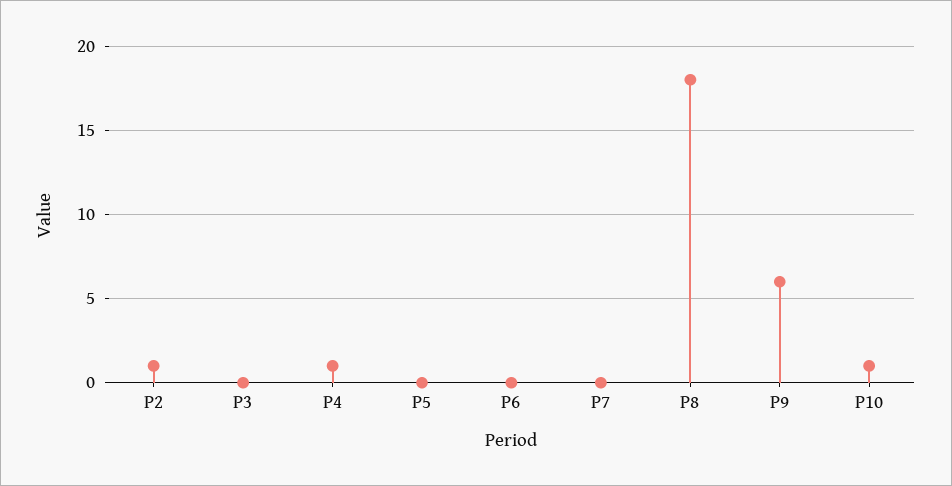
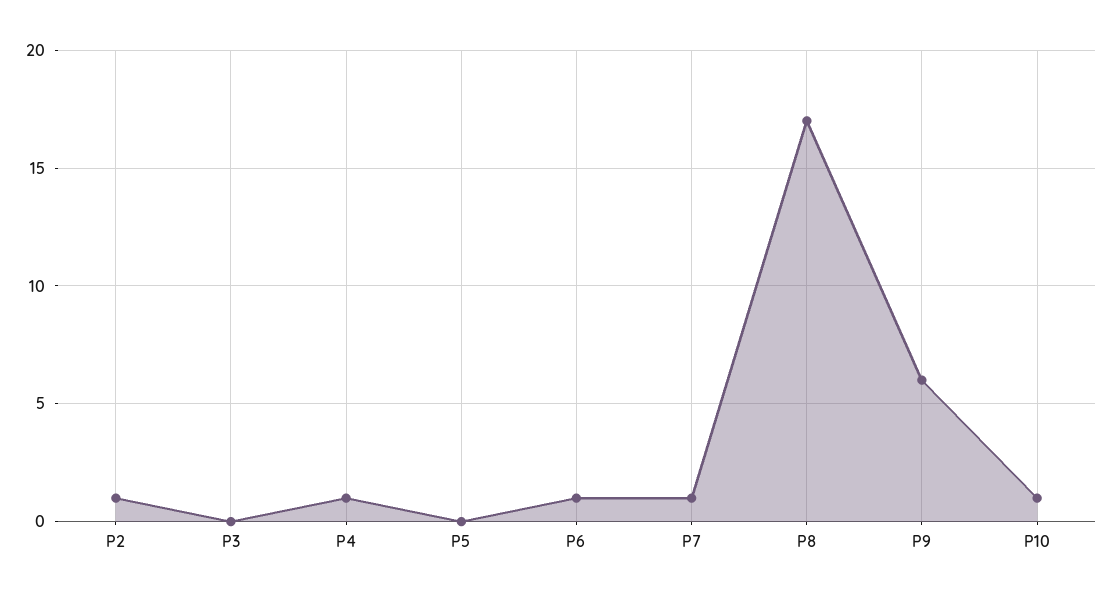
  {
    "P2": 1,
    "P3": 0,
    "P4": 1,
    "P5": 0,
-   "P6": 0,
+   "P6": 1,
-   "P7": 0,
+   "P7": 1,
-   "P8": 18,
+   "P8": 17,
    "P9": 6,
    "P10": 1
  }

